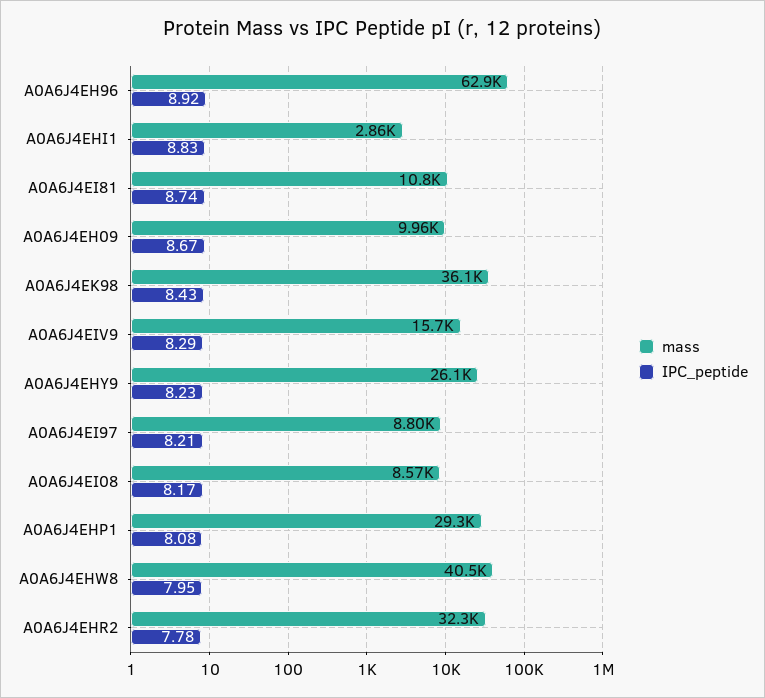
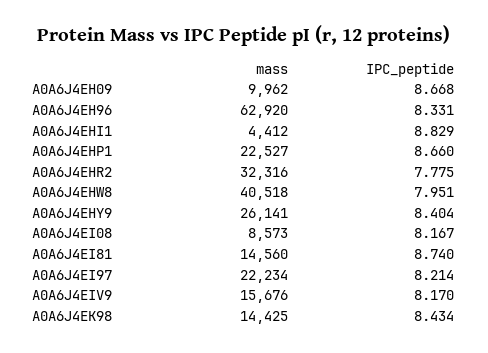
  {
    "mass": {
      "A0A6J4EH96": 62920,
-     "A0A6J4EHI1": 2860,
+     "A0A6J4EHI1": 4412,
-     "A0A6J4EI81": 10800,
+     "A0A6J4EI81": 14560,
      "A0A6J4EH09": 9962,
-     "A0A6J4EK98": 36100,
+     "A0A6J4EK98": 14425,
      "A0A6J4EIV9": 15676,
      "A0A6J4EHY9": 26141,
-     "A0A6J4EI97": 8800,
+     "A0A6J4EI97": 22234,
      "A0A6J4EI08": 8573,
-     "A0A6J4EHP1": 29300,
+     "A0A6J4EHP1": 22527,
      "A0A6J4EHW8": 40518,
      "A0A6J4EHR2": 32316
    },
    "IPC_peptide": {
-     "A0A6J4EH96": 8.92,
+     "A0A6J4EH96": 8.331,
      "A0A6J4EHI1": 8.829,
      "A0A6J4EI81": 8.74,
      "A0A6J4EH09": 8.668,
      "A0A6J4EK98": 8.434,
-     "A0A6J4EIV9": 8.29,
+     "A0A6J4EIV9": 8.17,
-     "A0A6J4EHY9": 8.23,
+     "A0A6J4EHY9": 8.404,
      "A0A6J4EI97": 8.214,
      "A0A6J4EI08": 8.167,
-     "A0A6J4EHP1": 8.08,
+     "A0A6J4EHP1": 8.66,
      "A0A6J4EHW8": 7.951,
      "A0A6J4EHR2": 7.775
    }
  }

